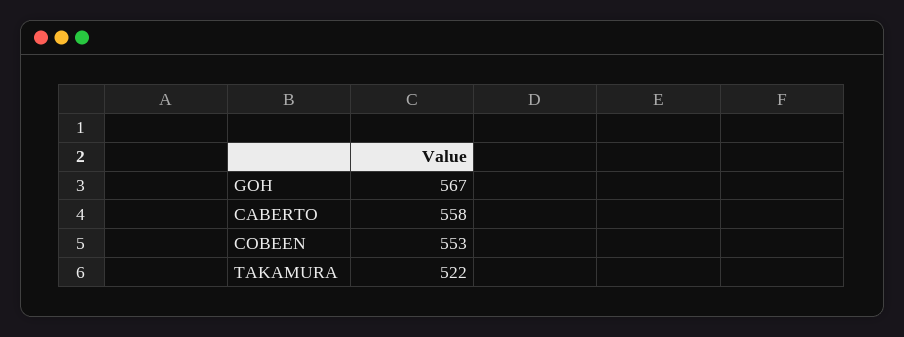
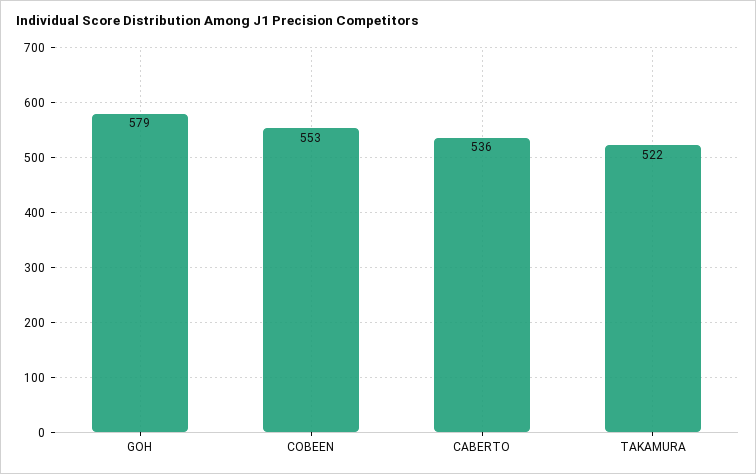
  {
-   "GOH": 567,
+   "GOH": 579,
-   "CABERTO": 558,
+   "CABERTO": 536,
    "COBEEN": 553,
    "TAKAMURA": 522
  }

